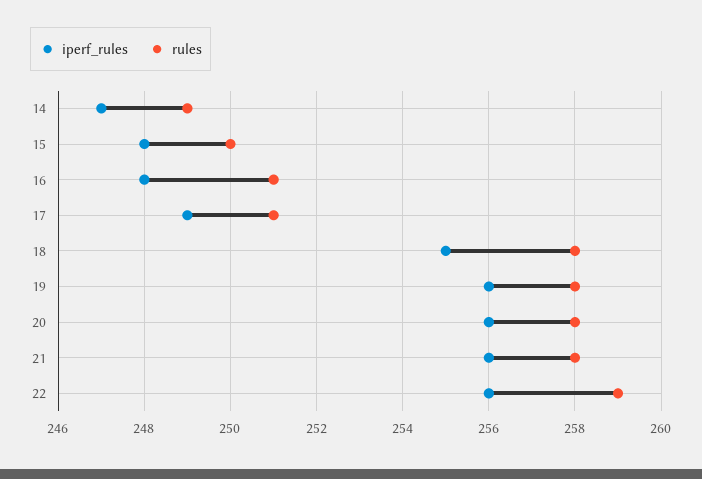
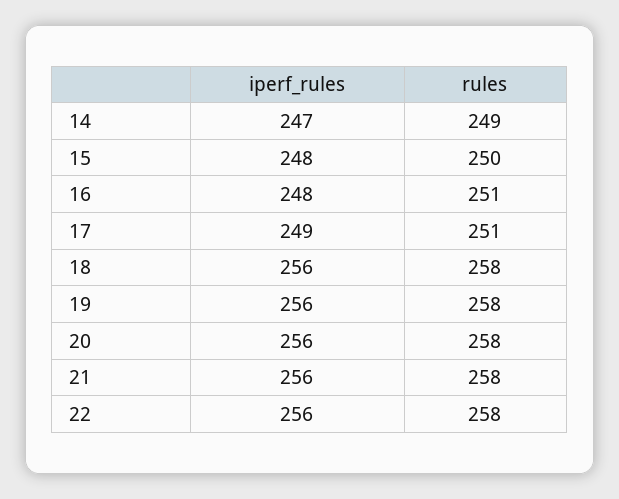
  {
    "iperf_rules": {
      "14": 247,
      "15": 248,
      "16": 248,
      "17": 249,
-     "18": 255,
+     "18": 256,
      "19": 256,
      "20": 256,
      "21": 256,
      "22": 256
    },
    "rules": {
      "14": 249,
      "15": 250,
      "16": 251,
      "17": 251,
      "18": 258,
      "19": 258,
      "20": 258,
      "21": 258,
-     "22": 259
+     "22": 258
    }
  }

